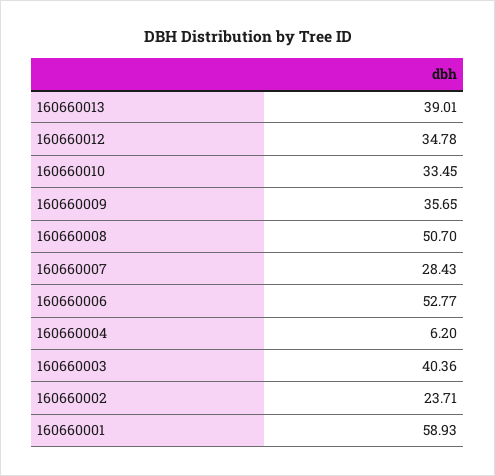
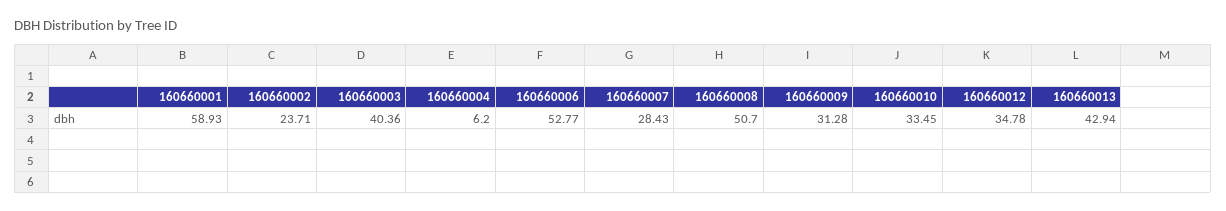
  {
-   "160660013": 39.01,
+   "160660013": 42.94,
    "160660012": 34.78,
    "160660010": 33.45,
-   "160660009": 35.65,
+   "160660009": 31.28,
    "160660008": 50.7,
    "160660007": 28.43,
    "160660006": 52.77,
    "160660004": 6.2,
    "160660003": 40.36,
    "160660002": 23.71,
    "160660001": 58.93
  }

